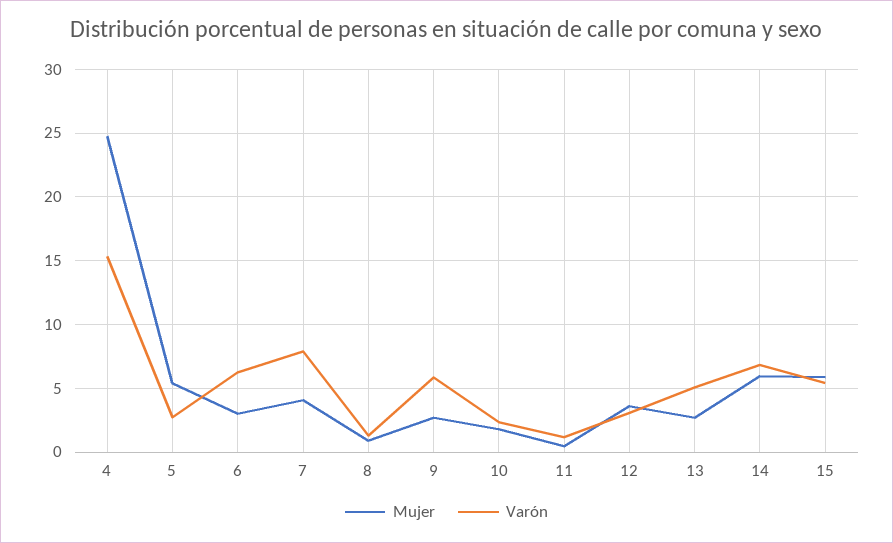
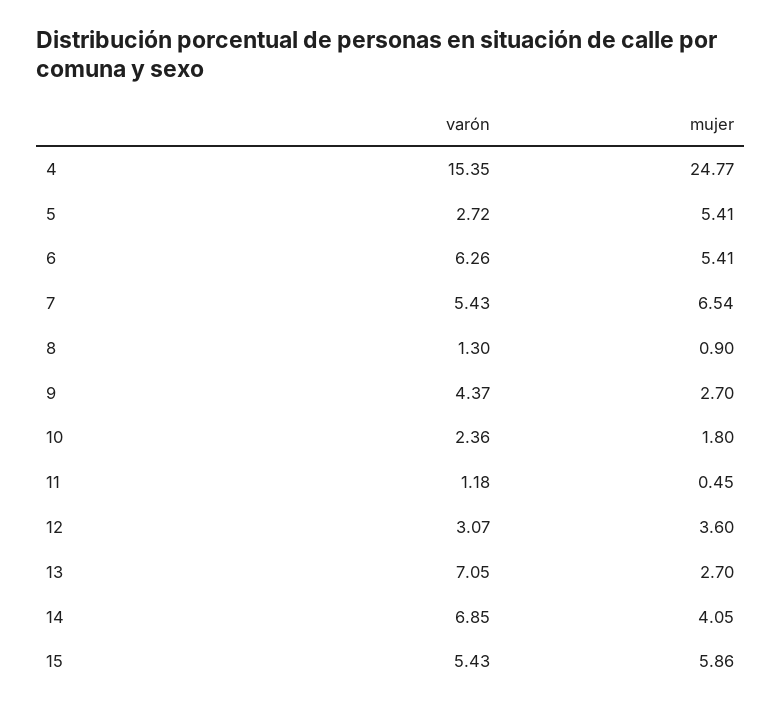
  {
    "Mujer": {
      "4": 24.77,
      "5": 5.41,
-     "6": 3,
+     "6": 5.41,
-     "7": 4,
+     "7": 6.54,
      "8": 0.9,
      "9": 2.7,
      "10": 1.8,
      "11": 0.45,
      "12": 3.6,
      "13": 2.7,
-     "14": 6,
+     "14": 4.05,
      "15": 5.86
    },
    "Varón": {
      "4": 15.35,
      "5": 2.72,
      "6": 6.26,
-     "7": 8,
+     "7": 5.43,
      "8": 1.3,
-     "9": 6,
+     "9": 4.37,
      "10": 2.36,
      "11": 1.18,
      "12": 3.07,
-     "13": 5,
+     "13": 7.05,
      "14": 6.85,
      "15": 5.43
    }
  }

